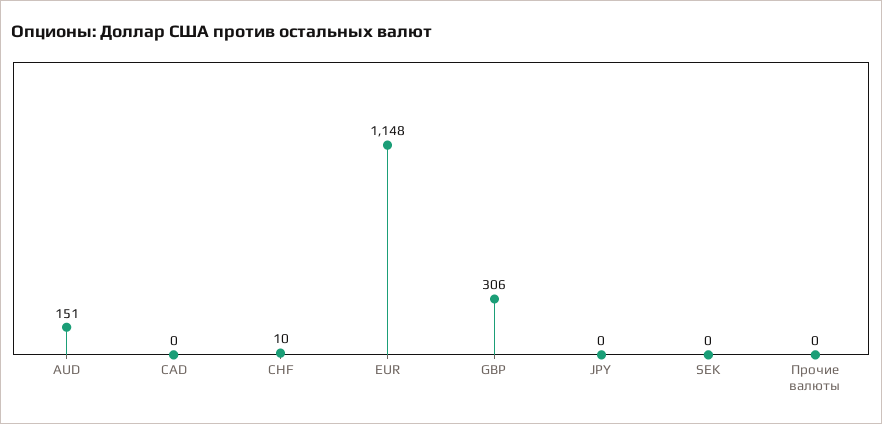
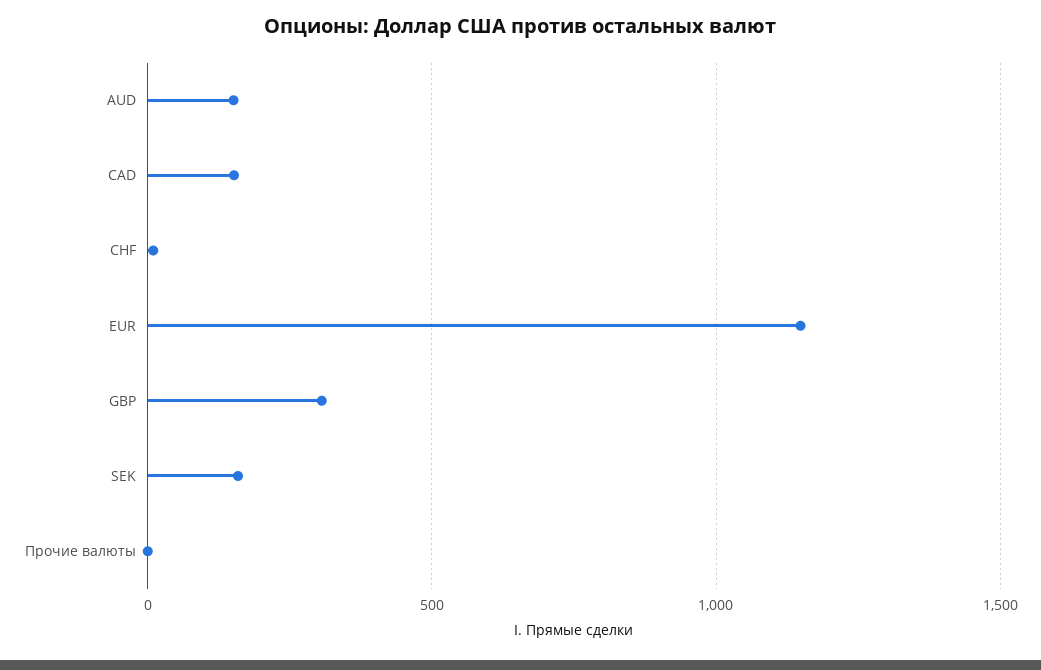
  {
    "AUD": 151,
-   "CAD": 0,
+   "CAD": 150,
    "CHF": 10,
    "EUR": 1148,
    "GBP": 306,
-   "JPY": 0,
-   "SEK": 0,
+   "SEK": 150,
    "Прочие валюты": 0
  }

